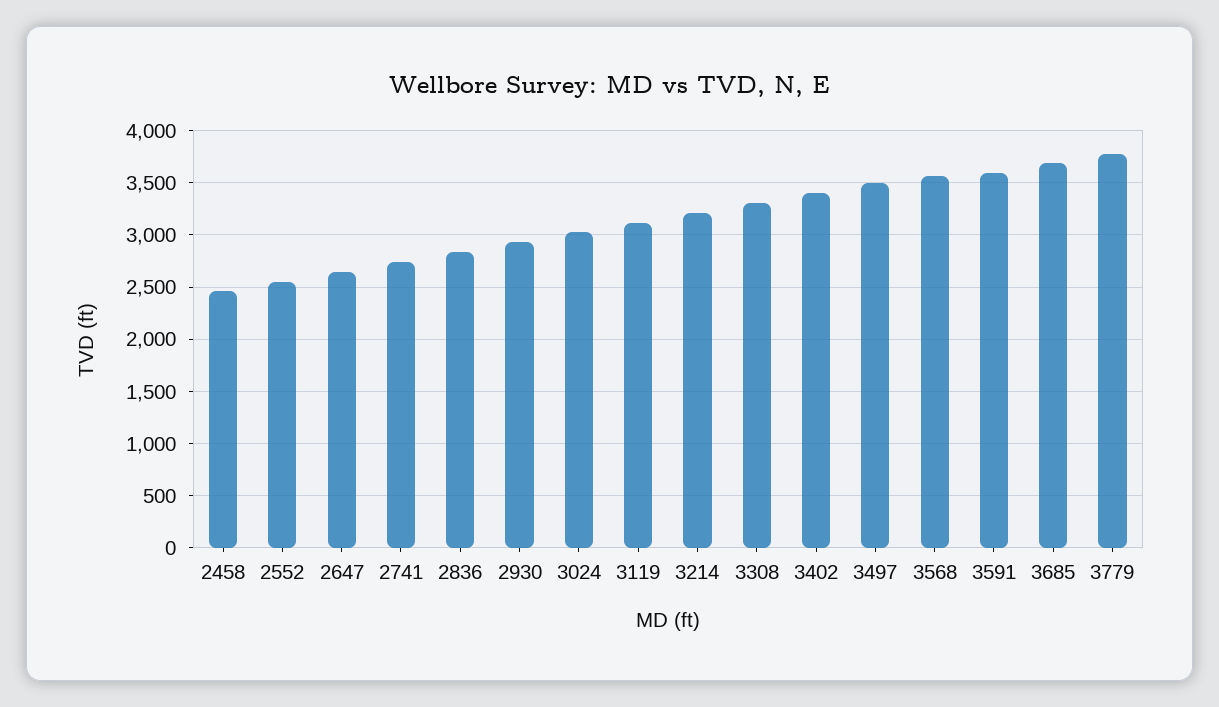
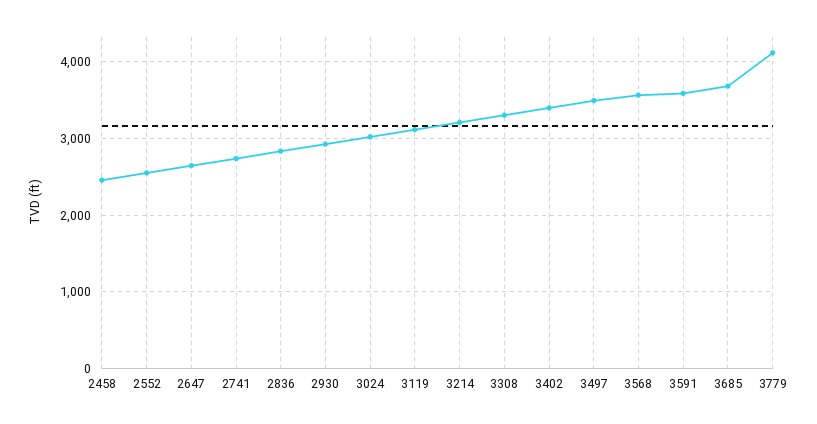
  {
    "2458": 2500,
    "2552": 2600,
    "2647": 2600,
    "2741": 2700,
    "2836": 2800,
    "2930": 2900,
    "3024": 3000,
    "3119": 3100,
    "3214": 3200,
    "3308": 3300,
    "3402": 3400,
    "3497": 3500,
    "3568": 3600,
    "3591": 3600,
    "3685": 3700,
-   "3779": 3800
+   "3779": 4100
  }

